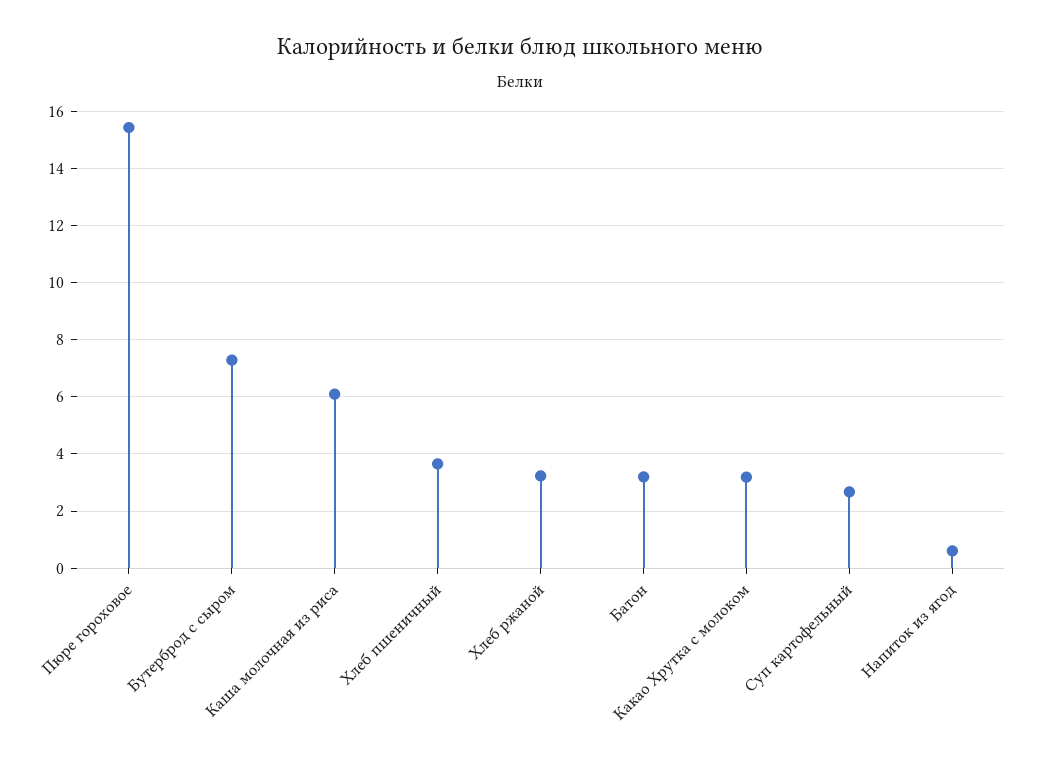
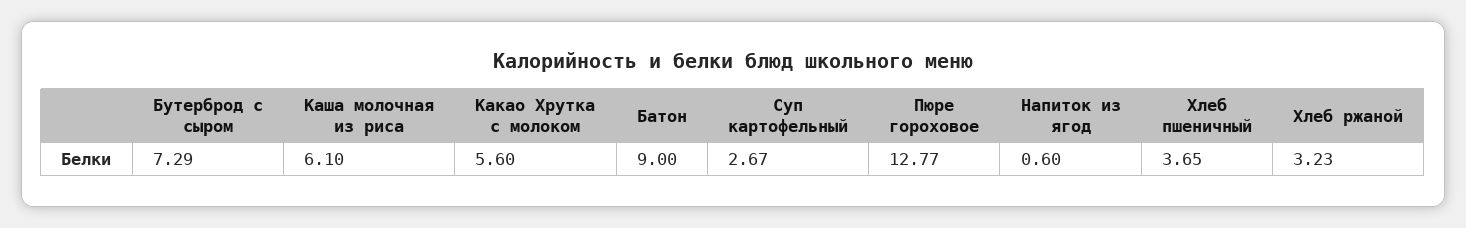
  {
-   "Пюре гороховое": 15.5,
+   "Пюре гороховое": 12.77,
    "Бутерброд с сыром": 7.29,
    "Каша молочная из риса": 6.1,
    "Хлеб пшеничный": 3.65,
    "Хлеб ржаной": 3.23,
-   "Батон": 3.25,
+   "Батон": 9,
-   "Какао Хрутка с молоком": 3.25,
+   "Какао Хрутка с молоком": 5.6,
    "Суп картофельный": 2.67,
    "Напиток из ягод": 0.6
  }

